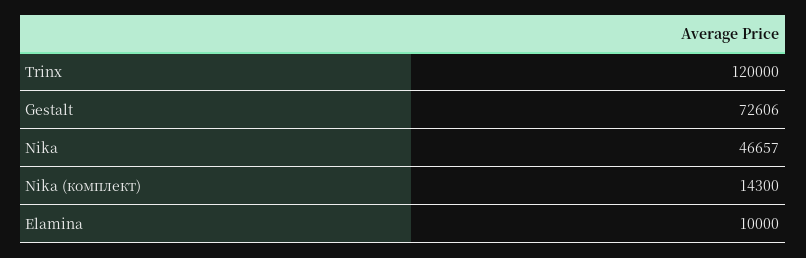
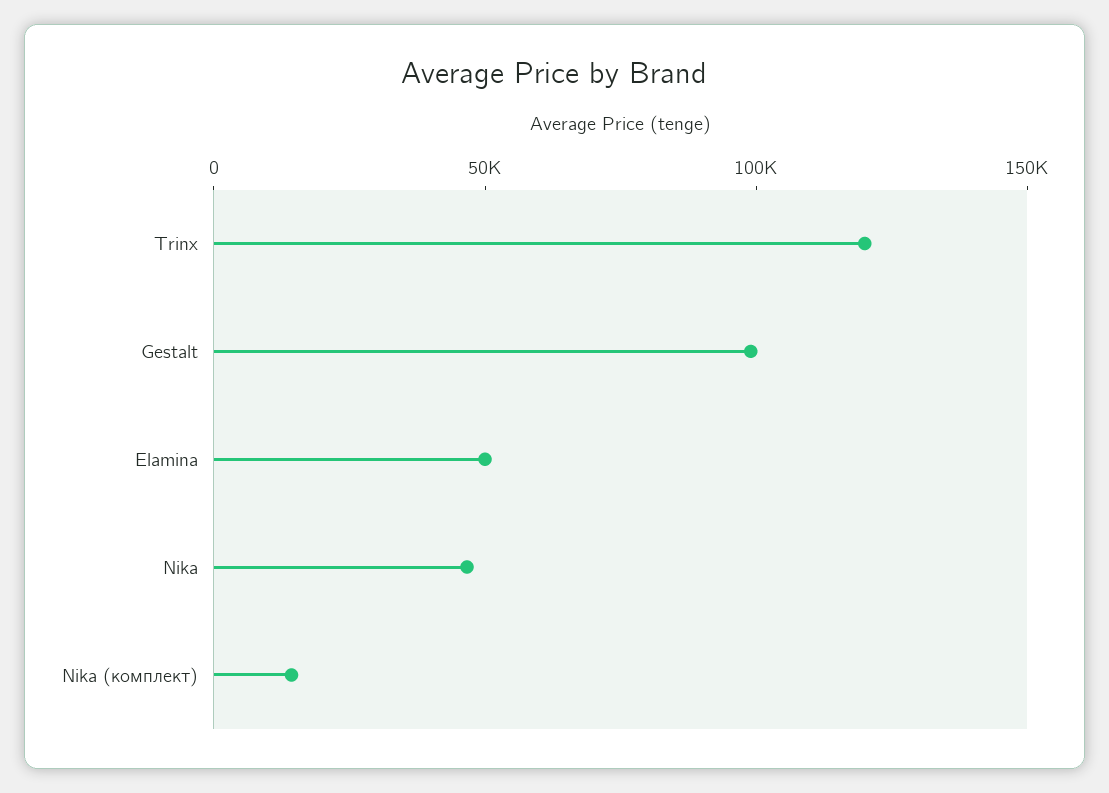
  {
    "Trinx": 120000,
-   "Gestalt": 72606,
+   "Gestalt": 100000,
    "Nika": 46657,
    "Nika (комплект)": 14300,
-   "Elamina": 10000
+   "Elamina": 50000
  }

